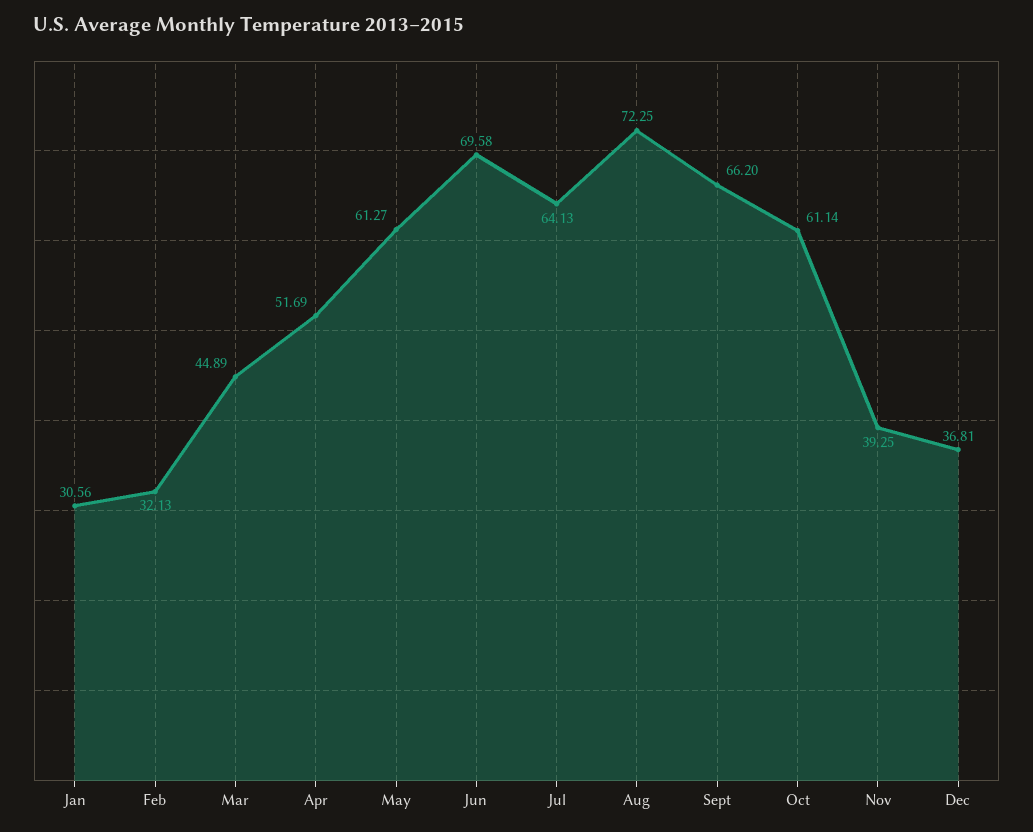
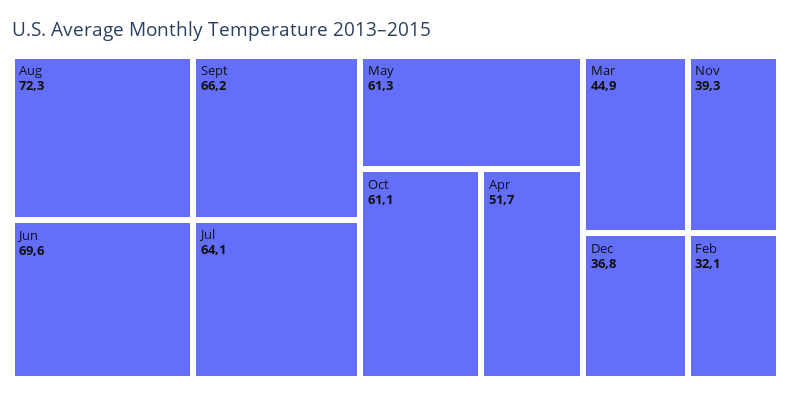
  {
-   "Jan": 30.56,
    "Feb": 32.13,
    "Mar": 44.89,
    "Apr": 51.69,
    "May": 61.27,
    "Jun": 69.58,
    "Jul": 64.13,
    "Aug": 72.25,
    "Sept": 66.2,
    "Oct": 61.14,
    "Nov": 39.25,
    "Dec": 36.81
  }

